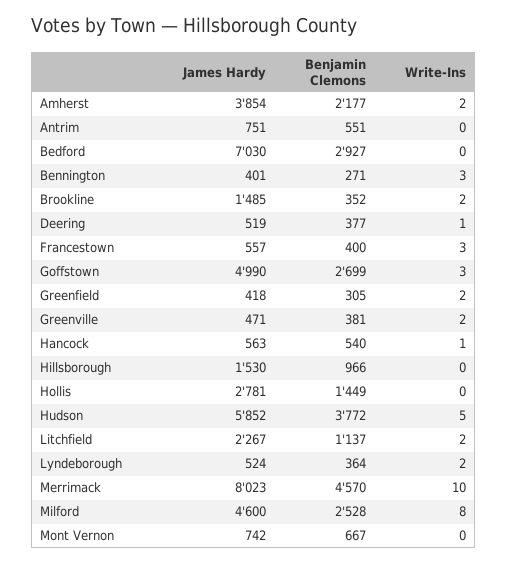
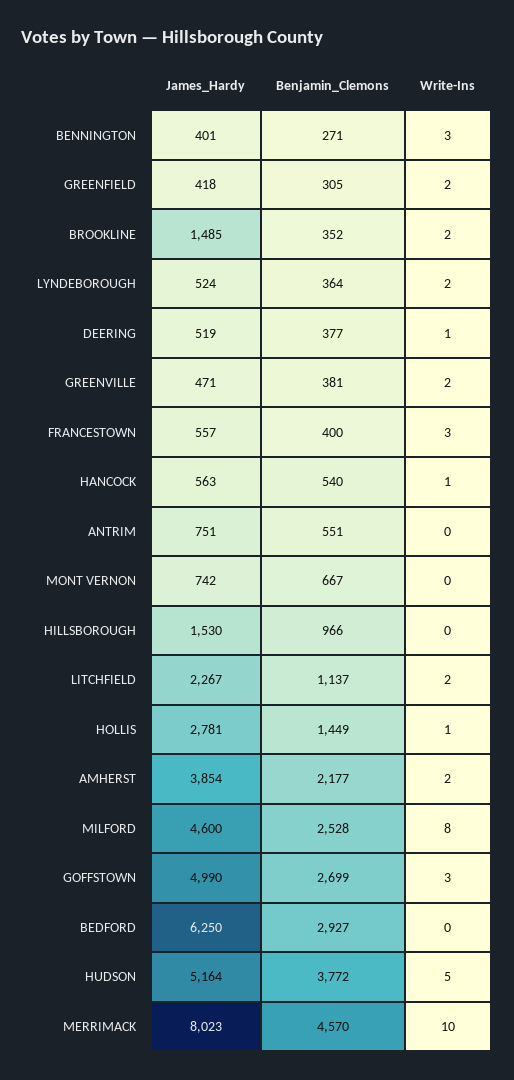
  {
    "James Hardy": {
      "Amherst": 3854,
      "Antrim": 751,
-     "Bedford": 7030,
+     "Bedford": 6250,
      "Bennington": 401,
      "Brookline": 1485,
      "Deering": 519,
      "Francestown": 557,
      "Goffstown": 4990,
      "Greenfield": 418,
      "Greenville": 471,
      "Hancock": 563,
      "Hillsborough": 1530,
      "Hollis": 2781,
-     "Hudson": 5852,
+     "Hudson": 5164,
      "Litchfield": 2267,
      "Lyndeborough": 524,
      "Merrimack": 8023,
      "Milford": 4600,
      "Mont Vernon": 742
    },
    "Benjamin Clemons": {
      "Amherst": 2177,
      "Antrim": 551,
      "Bedford": 2927,
      "Bennington": 271,
      "Brookline": 352,
      "Deering": 377,
      "Francestown": 400,
      "Goffstown": 2699,
      "Greenfield": 305,
      "Greenville": 381,
      "Hancock": 540,
      "Hillsborough": 966,
      "Hollis": 1449,
      "Hudson": 3772,
      "Litchfield": 1137,
      "Lyndeborough": 364,
      "Merrimack": 4570,
      "Milford": 2528,
      "Mont Vernon": 667
    },
    "Write-Ins": {
      "Amherst": 2,
      "Antrim": 0,
      "Bedford": 0,
      "Bennington": 3,
      "Brookline": 2,
      "Deering": 1,
      "Francestown": 3,
      "Goffstown": 3,
      "Greenfield": 2,
      "Greenville": 2,
      "Hancock": 1,
      "Hillsborough": 0,
-     "Hollis": 0,
+     "Hollis": 1,
      "Hudson": 5,
      "Litchfield": 2,
      "Lyndeborough": 2,
      "Merrimack": 10,
      "Milford": 8,
      "Mont Vernon": 0
    }
  }

